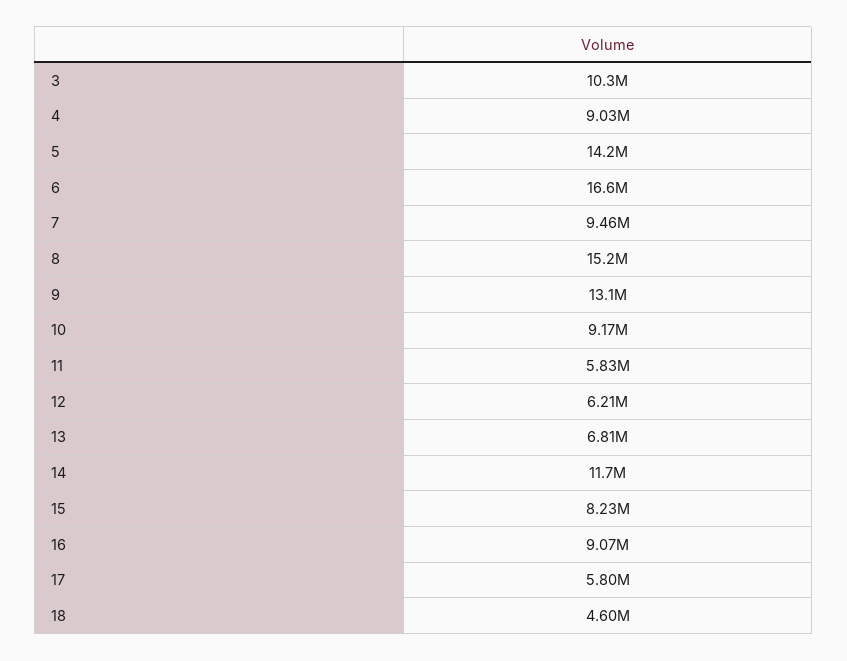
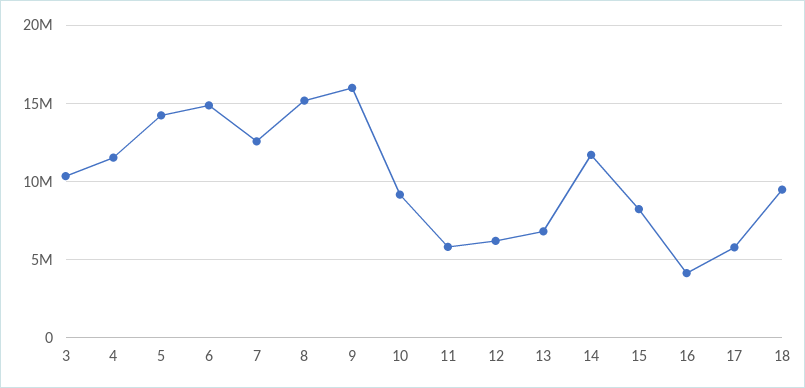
  {
    "3": 10300000,
-   "4": 9030000,
+   "4": 11500000,
    "5": 14200000,
-   "6": 16600000,
+   "6": 15000000,
-   "7": 9460000,
+   "7": 12500000,
    "8": 15200000,
-   "9": 13100000,
+   "9": 16000000,
    "10": 9170000,
    "11": 5830000,
    "12": 6210000,
    "13": 6810000,
    "14": 11700000,
    "15": 8230000,
-   "16": 9070000,
+   "16": 4000000,
    "17": 5800000,
-   "18": 4600000
+   "18": 9500000
  }

